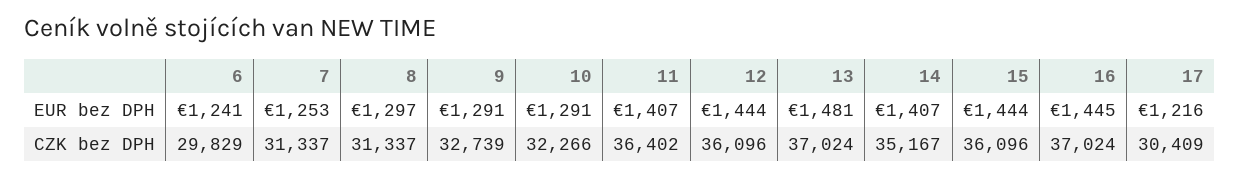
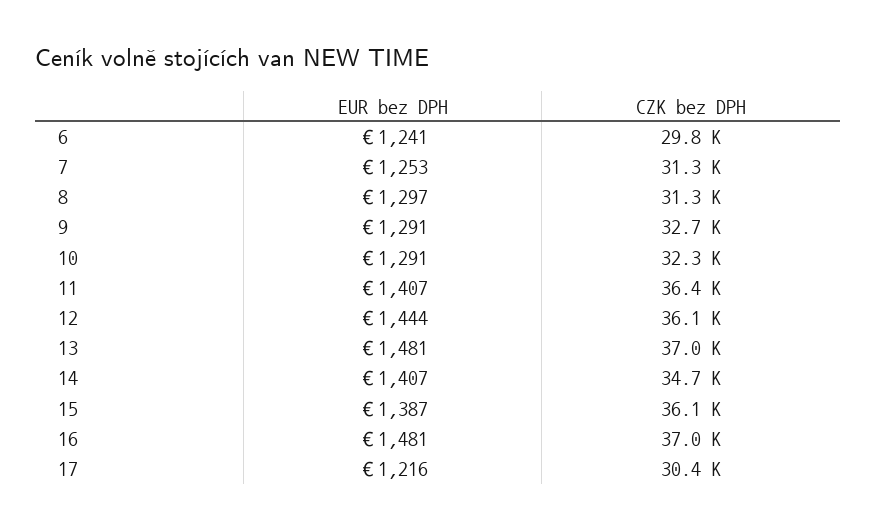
  {
    "6": {
      "EUR bez DPH": 1241,
      "CZK bez DPH": 29829
    },
    "7": {
      "EUR bez DPH": 1253,
      "CZK bez DPH": 31337
    },
    "8": {
      "EUR bez DPH": 1297,
      "CZK bez DPH": 31337
    },
    "9": {
      "EUR bez DPH": 1291,
      "CZK bez DPH": 32739
    },
    "10": {
      "EUR bez DPH": 1291,
      "CZK bez DPH": 32266
    },
    "11": {
      "EUR bez DPH": 1407,
      "CZK bez DPH": 36402
    },
    "12": {
      "EUR bez DPH": 1444,
      "CZK bez DPH": 36096
    },
    "13": {
      "EUR bez DPH": 1481,
      "CZK bez DPH": 37024
    },
    "14": {
      "EUR bez DPH": 1407,
-     "CZK bez DPH": 35167
+     "CZK bez DPH": 34700
    },
    "15": {
-     "EUR bez DPH": 1444,
+     "EUR bez DPH": 1387,
      "CZK bez DPH": 36096
    },
    "16": {
-     "EUR bez DPH": 1445,
+     "EUR bez DPH": 1481,
      "CZK bez DPH": 37024
    },
    "17": {
      "EUR bez DPH": 1216,
      "CZK bez DPH": 30409
    }
  }

